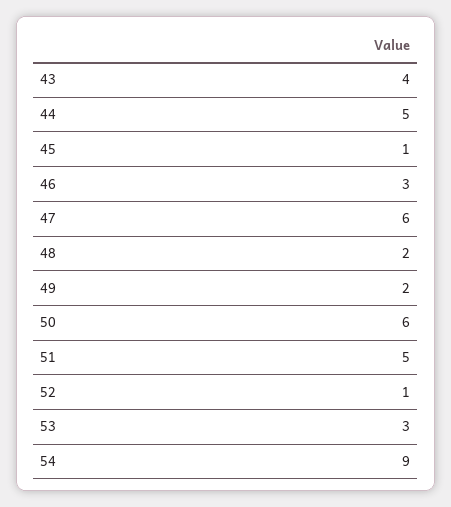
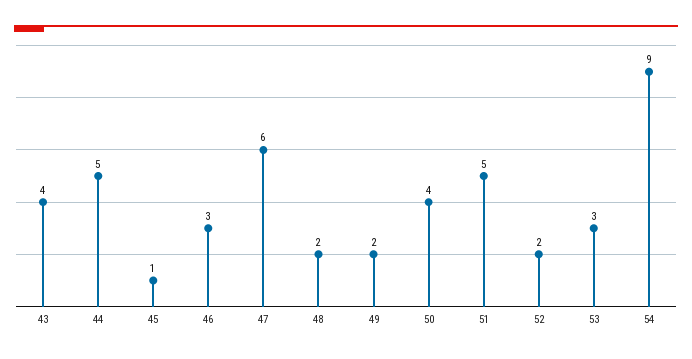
  {
    "43": 4,
    "44": 5,
    "45": 1,
    "46": 3,
    "47": 6,
    "48": 2,
    "49": 2,
-   "50": 6,
+   "50": 4,
    "51": 5,
-   "52": 1,
+   "52": 2,
    "53": 3,
    "54": 9
  }

